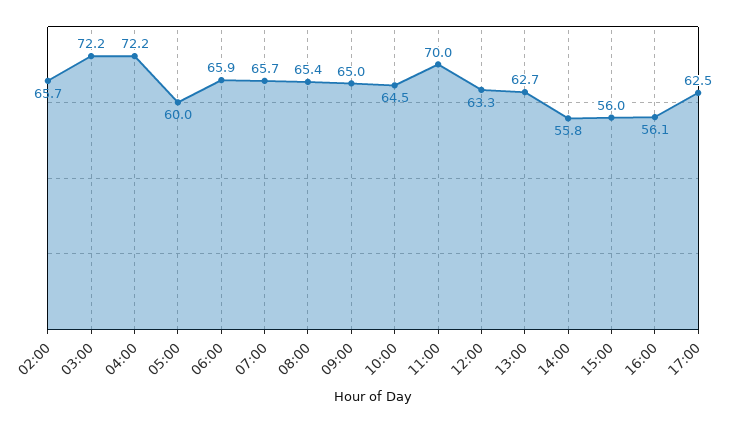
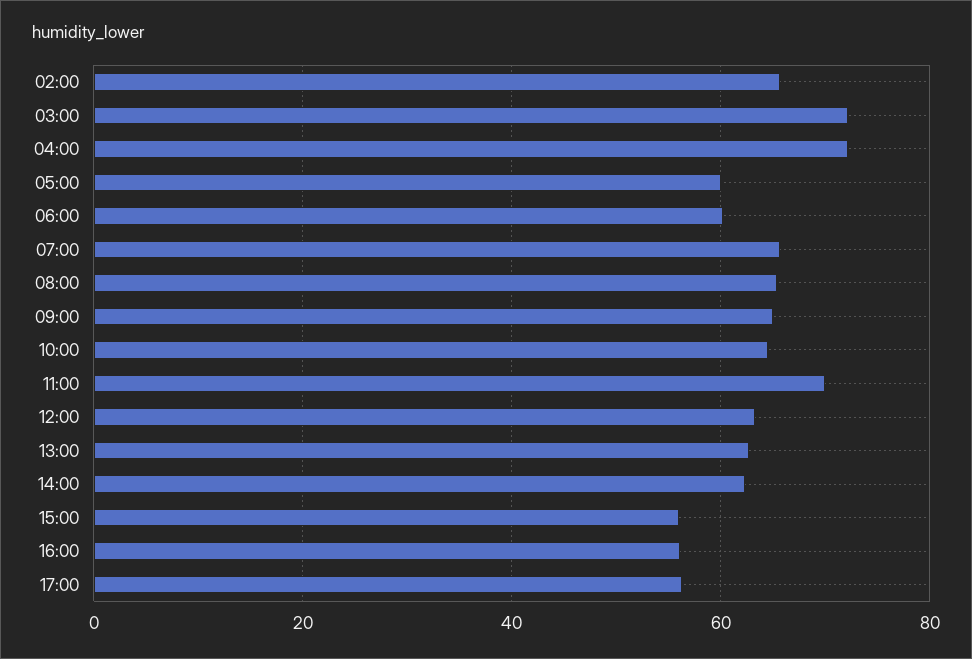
  {
    "02:00": 65.7,
    "03:00": 72.2,
    "04:00": 72.2,
    "05:00": 60,
-   "06:00": 65.9,
+   "06:00": 60,
    "07:00": 65.7,
    "08:00": 65.4,
    "09:00": 65,
    "10:00": 64.5,
    "11:00": 70,
    "12:00": 63.3,
    "13:00": 62.7,
-   "14:00": 55.8,
+   "14:00": 62,
    "15:00": 56,
    "16:00": 56.1,
-   "17:00": 62.5
+   "17:00": 56
  }

